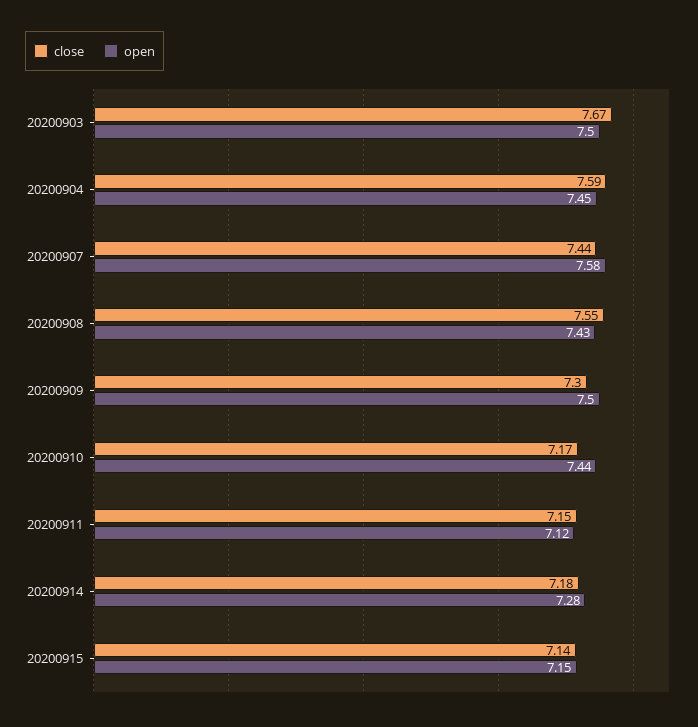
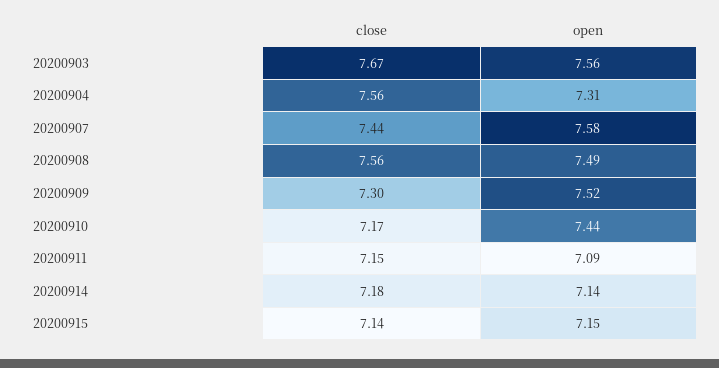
  {
    "close": {
      "20200903": 7.67,
-     "20200904": 7.59,
+     "20200904": 7.56,
      "20200907": 7.44,
-     "20200908": 7.55,
+     "20200908": 7.56,
      "20200909": 7.3,
      "20200910": 7.17,
      "20200911": 7.15,
      "20200914": 7.18,
      "20200915": 7.14
    },
    "open": {
-     "20200903": 7.5,
+     "20200903": 7.56,
-     "20200904": 7.45,
+     "20200904": 7.31,
      "20200907": 7.58,
-     "20200908": 7.43,
+     "20200908": 7.49,
-     "20200909": 7.5,
+     "20200909": 7.52,
      "20200910": 7.44,
-     "20200911": 7.12,
+     "20200911": 7.09,
-     "20200914": 7.28,
+     "20200914": 7.14,
      "20200915": 7.15
    }
  }

